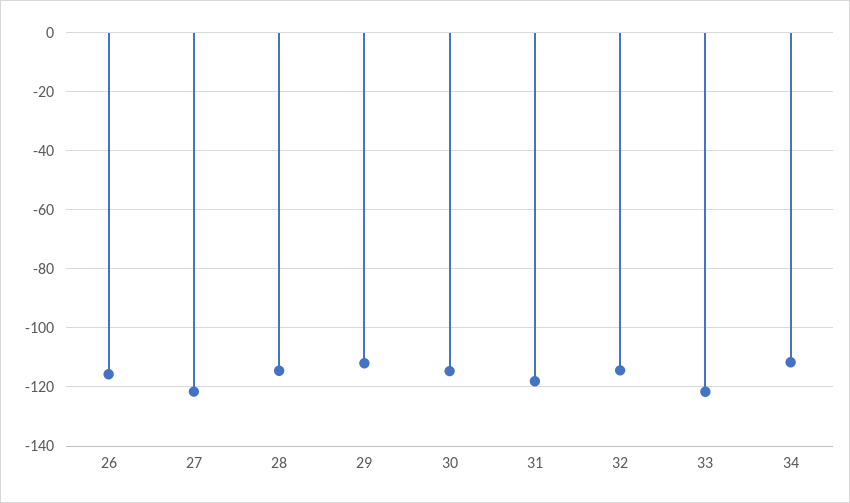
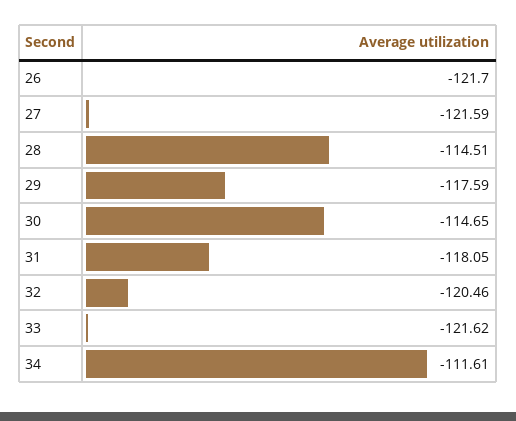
  {
-   "26": -115,
+   "26": -121.7,
    "27": -121.59,
    "28": -114.51,
-   "29": -112.5,
+   "29": -117.59,
    "30": -114.65,
    "31": -118.05,
-   "32": -115,
+   "32": -120.46,
    "33": -121.62,
    "34": -111.61
  }

